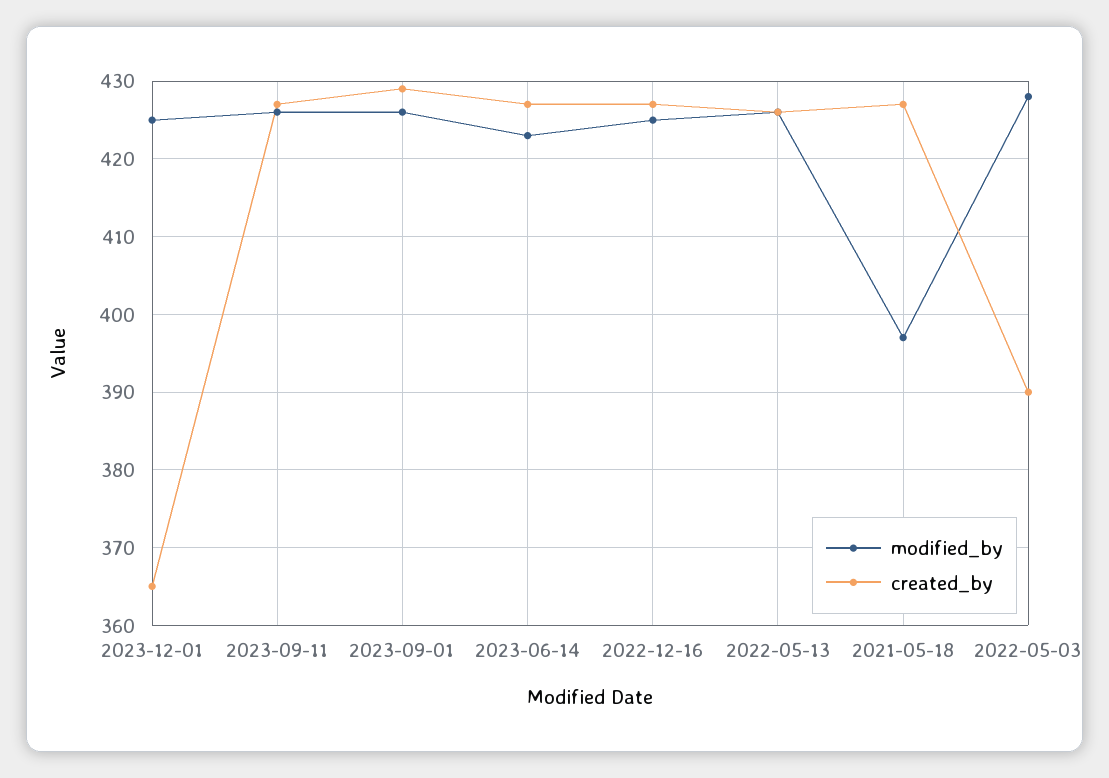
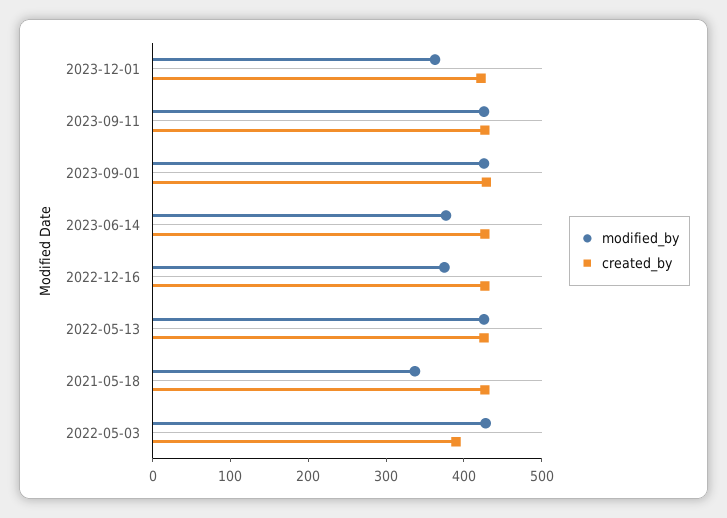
  {
    "modified_by": {
-     "2023-12-01": 425,
+     "2023-12-01": 360,
      "2023-09-11": 426,
      "2023-09-01": 426,
-     "2023-06-14": 423,
+     "2023-06-14": 380,
-     "2022-12-16": 425,
+     "2022-12-16": 380,
      "2022-05-13": 426,
-     "2021-05-18": 397,
+     "2021-05-18": 340,
      "2022-05-03": 428
    },
    "created_by": {
-     "2023-12-01": 365,
+     "2023-12-01": 420,
      "2023-09-11": 427,
      "2023-09-01": 429,
      "2023-06-14": 427,
      "2022-12-16": 427,
      "2022-05-13": 426,
      "2021-05-18": 427,
      "2022-05-03": 390
    }
  }

